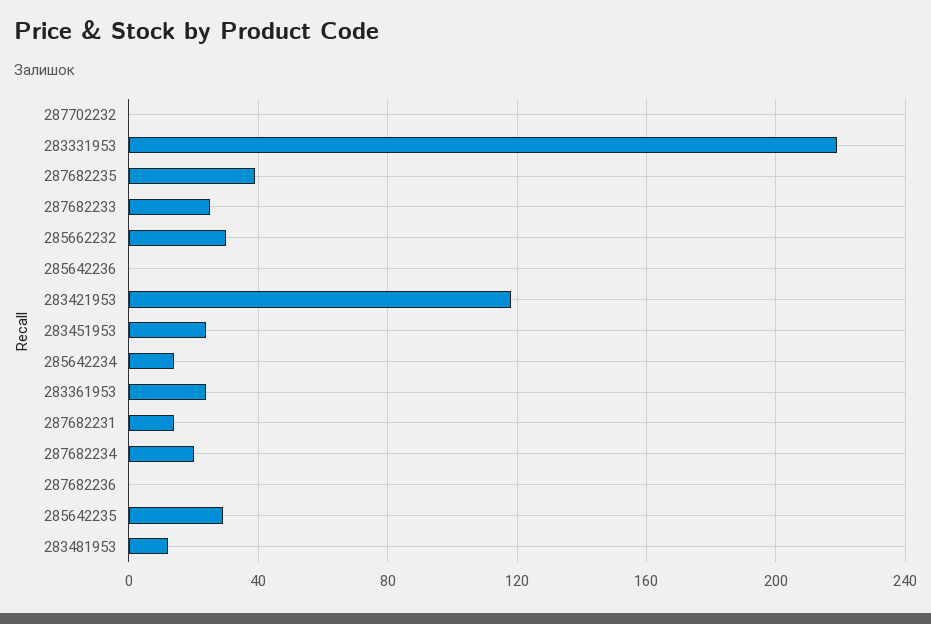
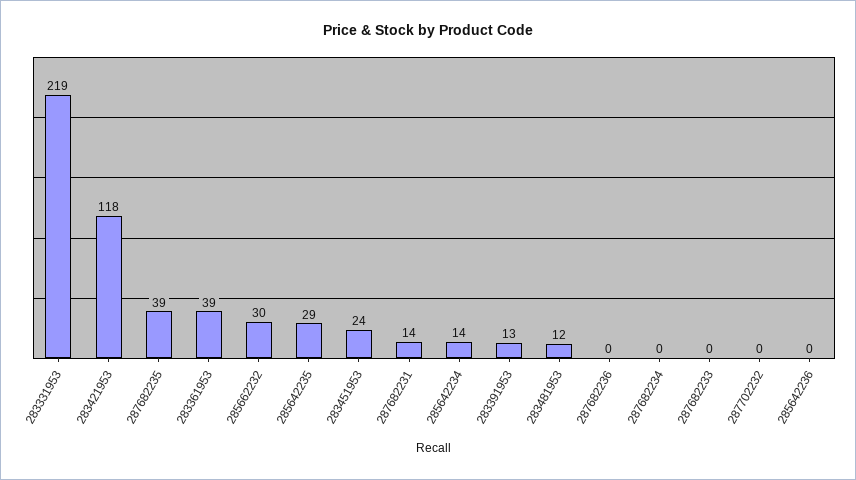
  {
    "287702232": 0,
    "283331953": 219,
    "287682235": 39,
-   "287682233": 25,
+   "287682233": 0,
    "285662232": 30,
    "285642236": 0,
    "283421953": 118,
    "283451953": 24,
    "285642234": 14,
-   "283361953": 25,
+   "283361953": 39,
    "287682231": 14,
-   "287682234": 20,
+   "287682234": 0,
    "287682236": 0,
    "285642235": 29,
-   "283481953": 12
+   "283481953": 12,
+   "283391953": 13
  }

